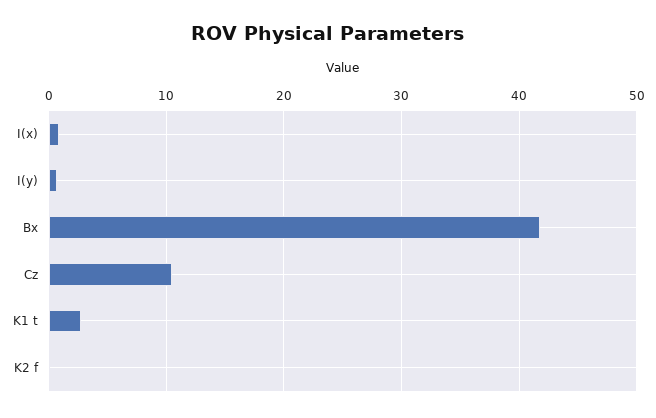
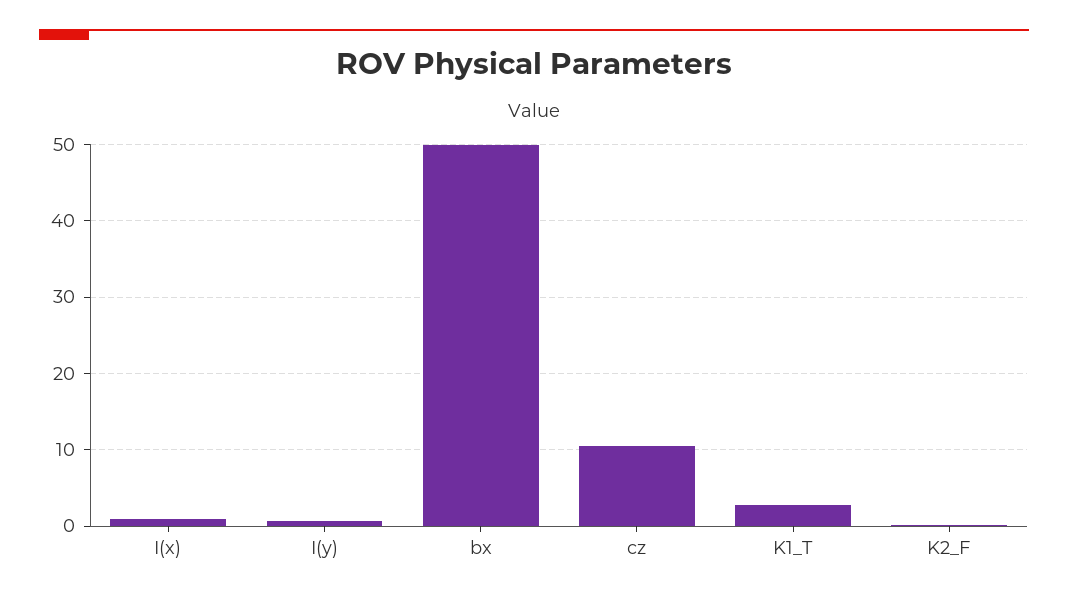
  {
    "I(x)": 1,
    "I(y)": 1,
-   "Bx": 42,
+   "Bx": 50,
    "Cz": 11,
    "K1 t": 3,
    "K2 f": 0
  }

